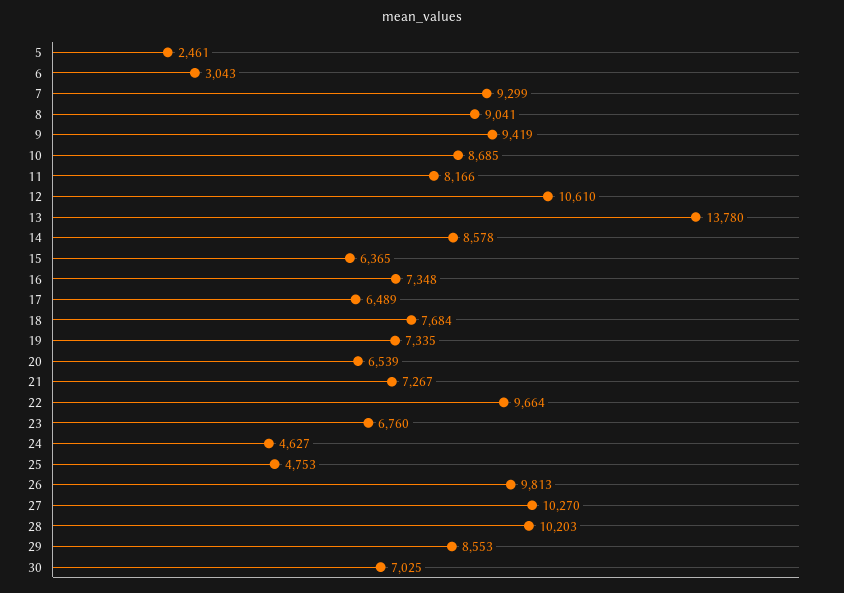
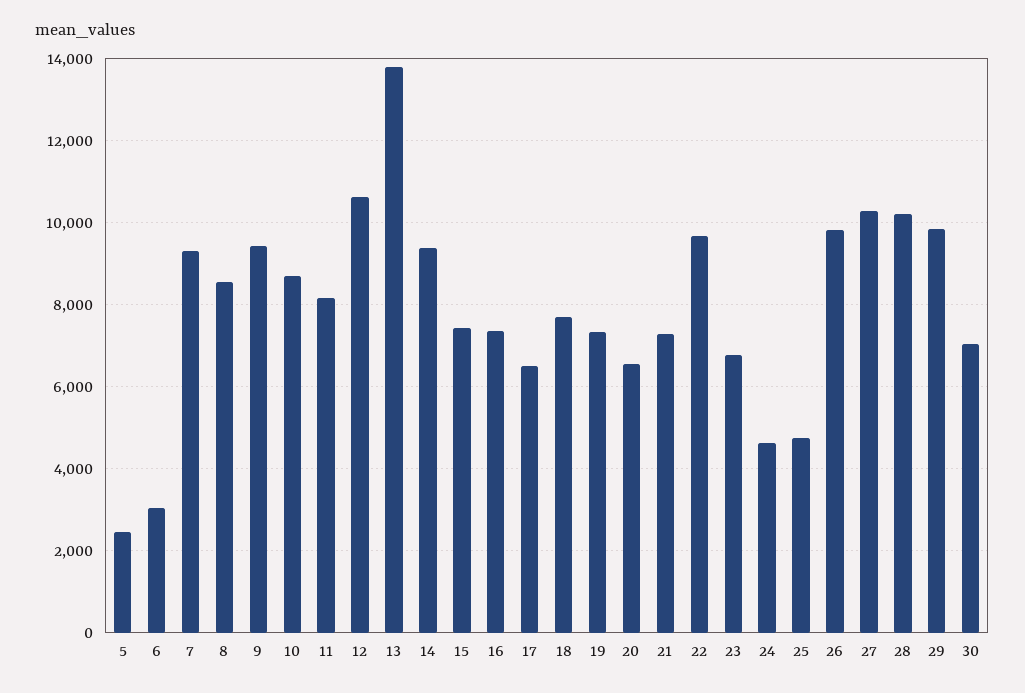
  {
    "5": 2461,
    "6": 3043,
    "7": 9299,
-   "8": 9041,
+   "8": 8600,
    "9": 9419,
    "10": 8685,
    "11": 8166,
    "12": 10610,
    "13": 13780,
-   "14": 8578,
+   "14": 9400,
-   "15": 6365,
+   "15": 7400,
    "16": 7348,
    "17": 6489,
    "18": 7684,
    "19": 7335,
    "20": 6539,
    "21": 7267,
    "22": 9664,
    "23": 6760,
    "24": 4627,
    "25": 4753,
    "26": 9813,
    "27": 10270,
    "28": 10203,
-   "29": 8553,
+   "29": 9800,
    "30": 7025
  }

